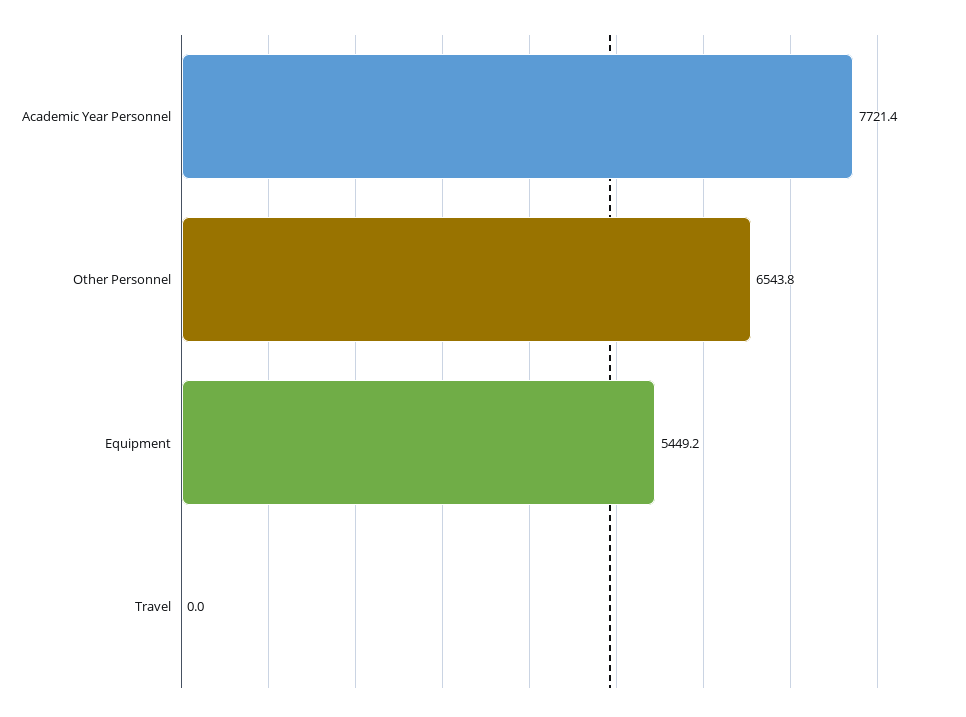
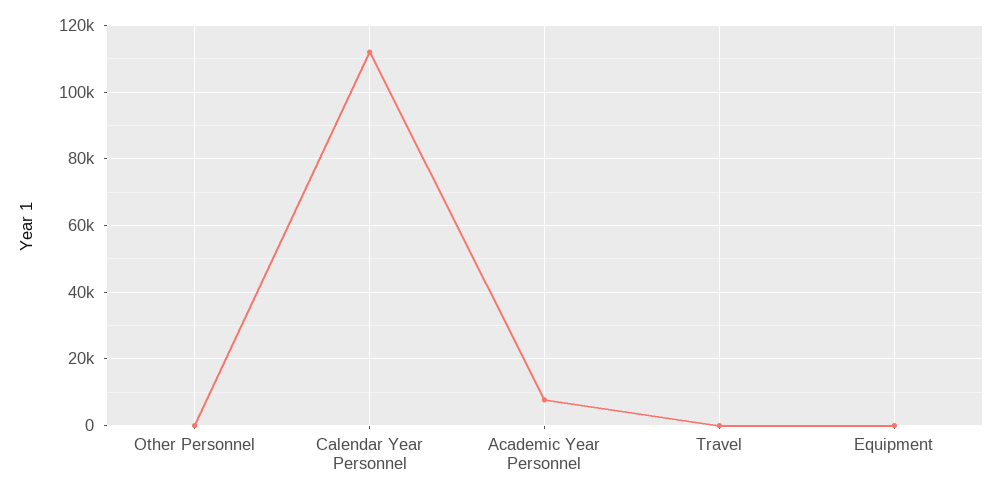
  {
    "Academic Year Personnel": 7721.4,
-   "Other Personnel": 6543.8,
+   "Other Personnel": 0,
-   "Equipment": 5449.2,
+   "Equipment": 0,
-   "Travel": 0
+   "Travel": 0,
+   "Calendar Year Personnel": 112000
  }

